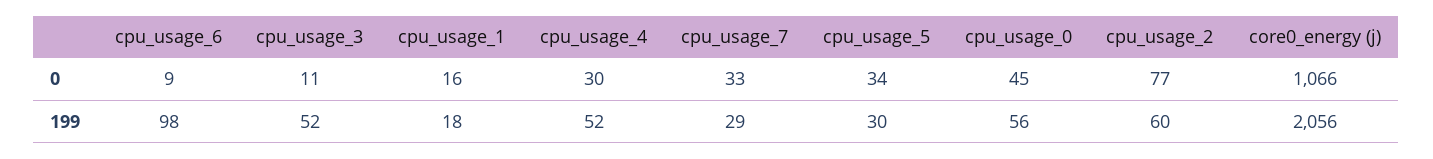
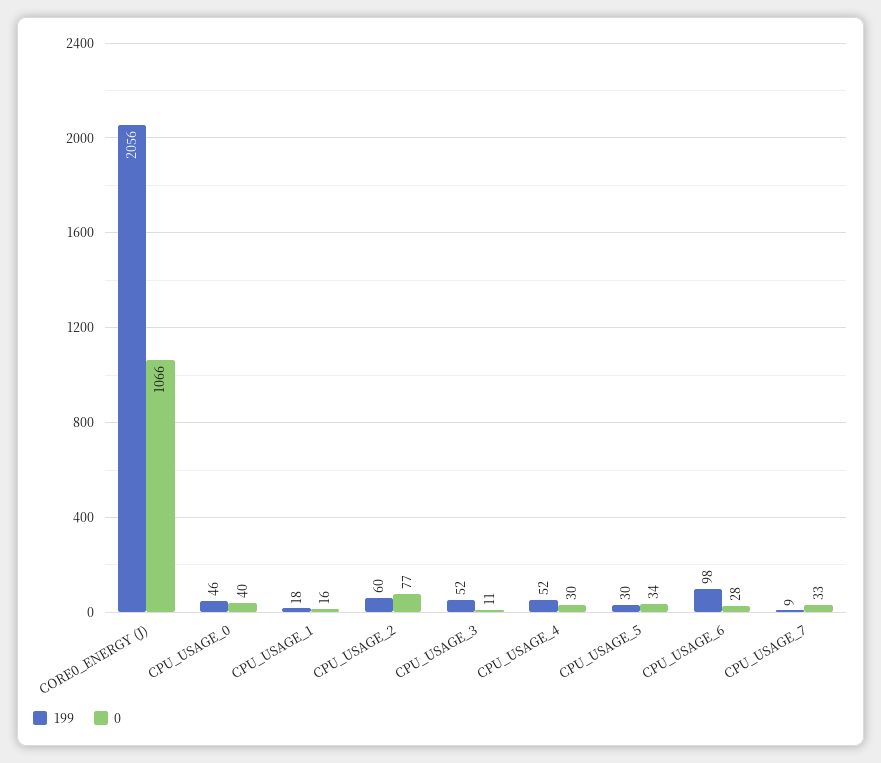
  {
    "0": {
-     "cpu_usage_6": 9,
+     "cpu_usage_6": 28,
      "cpu_usage_3": 11,
      "cpu_usage_1": 16,
      "cpu_usage_4": 30,
      "cpu_usage_7": 33,
      "cpu_usage_5": 34,
-     "cpu_usage_0": 45,
+     "cpu_usage_0": 40,
      "cpu_usage_2": 77,
      "core0_energy (j)": 1066
    },
    "199": {
      "cpu_usage_6": 98,
      "cpu_usage_3": 52,
      "cpu_usage_1": 18,
      "cpu_usage_4": 52,
-     "cpu_usage_7": 29,
+     "cpu_usage_7": 9,
      "cpu_usage_5": 30,
-     "cpu_usage_0": 56,
+     "cpu_usage_0": 46,
      "cpu_usage_2": 60,
      "core0_energy (j)": 2056
    }
  }

